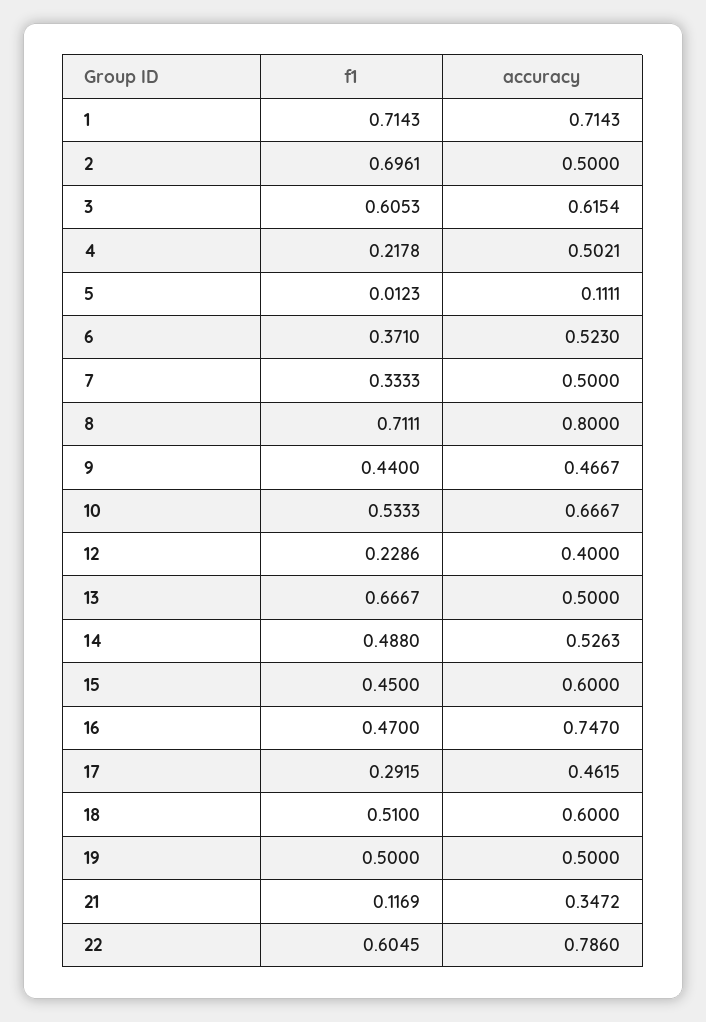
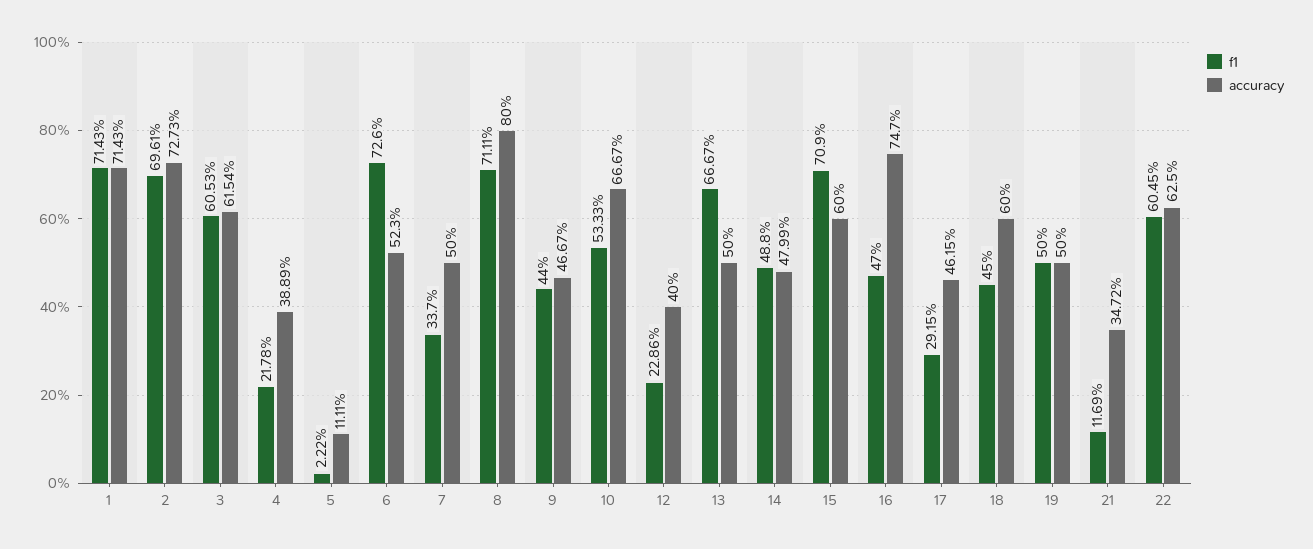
  {
    "f1": {
      "1": 0.7143,
      "2": 0.6961,
      "3": 0.6053,
      "4": 0.2178,
-     "5": 0.0123,
+     "5": 0.0222,
-     "6": 0.371,
+     "6": 0.726,
-     "7": 0.3333,
+     "7": 0.337,
      "8": 0.7111,
      "9": 0.44,
      "10": 0.5333,
      "12": 0.2286,
      "13": 0.6667,
      "14": 0.488,
-     "15": 0.45,
+     "15": 0.709,
      "16": 0.47,
      "17": 0.2915,
-     "18": 0.51,
+     "18": 0.45,
      "19": 0.5,
      "21": 0.1169,
      "22": 0.6045
    },
    "accuracy": {
      "1": 0.7143,
-     "2": 0.5,
+     "2": 0.7273,
      "3": 0.6154,
-     "4": 0.5021,
+     "4": 0.3889,
      "5": 0.1111,
      "6": 0.523,
      "7": 0.5,
      "8": 0.8,
      "9": 0.4667,
      "10": 0.6667,
      "12": 0.4,
      "13": 0.5,
-     "14": 0.5263,
+     "14": 0.4799,
      "15": 0.6,
      "16": 0.747,
      "17": 0.4615,
      "18": 0.6,
      "19": 0.5,
      "21": 0.3472,
-     "22": 0.786
+     "22": 0.625
    }
  }

